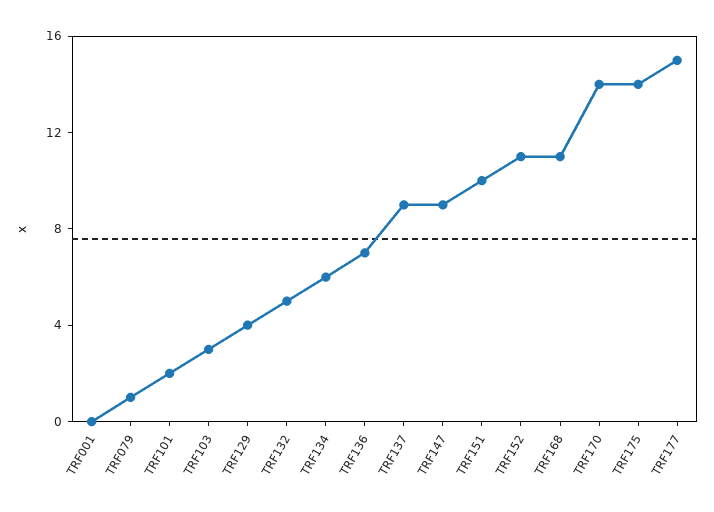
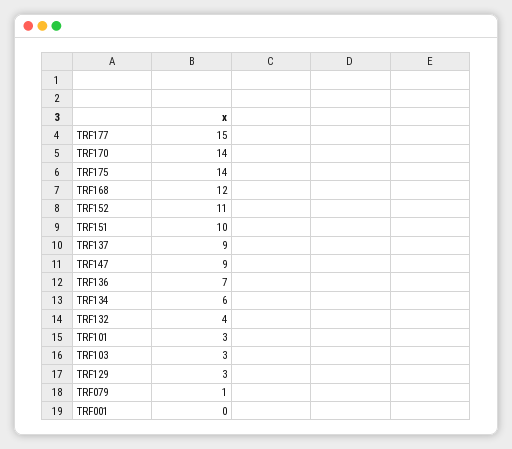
  {
    "TRF001": 0,
    "TRF079": 1,
-   "TRF101": 2,
+   "TRF101": 3,
    "TRF103": 3,
-   "TRF129": 4,
+   "TRF129": 3,
-   "TRF132": 5,
+   "TRF132": 4,
    "TRF134": 6,
    "TRF136": 7,
    "TRF137": 9,
    "TRF147": 9,
    "TRF151": 10,
    "TRF152": 11,
-   "TRF168": 11,
+   "TRF168": 12,
    "TRF170": 14,
    "TRF175": 14,
    "TRF177": 15
  }

